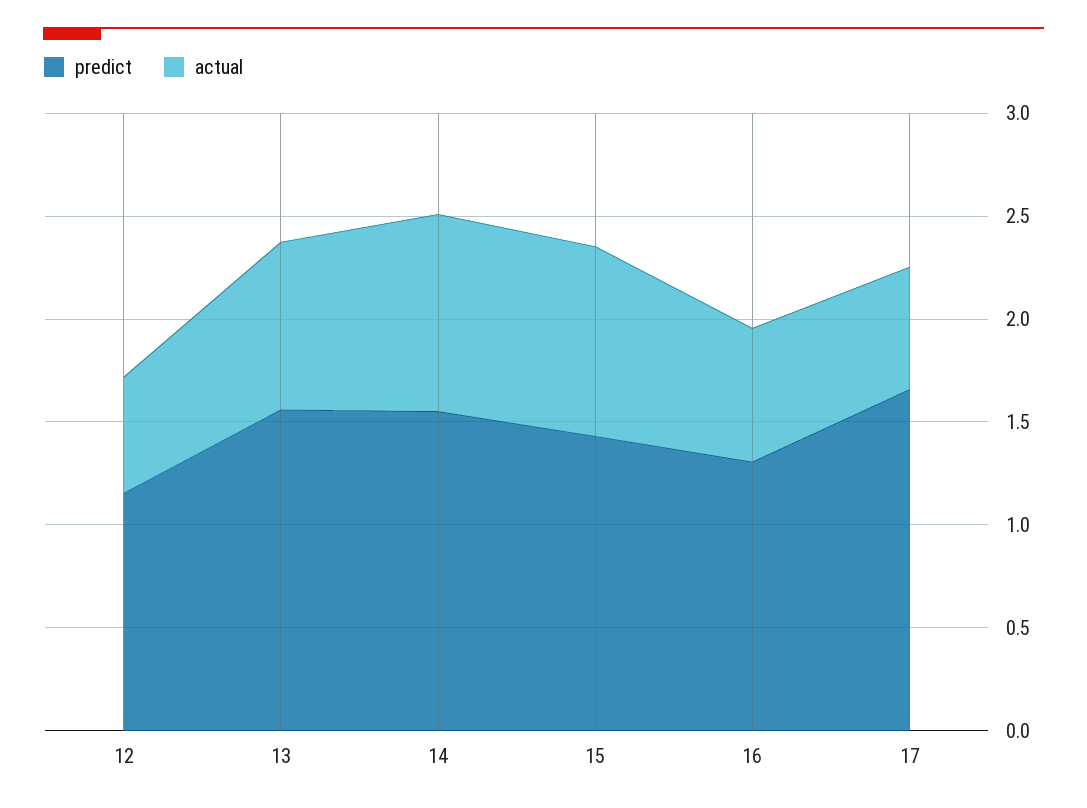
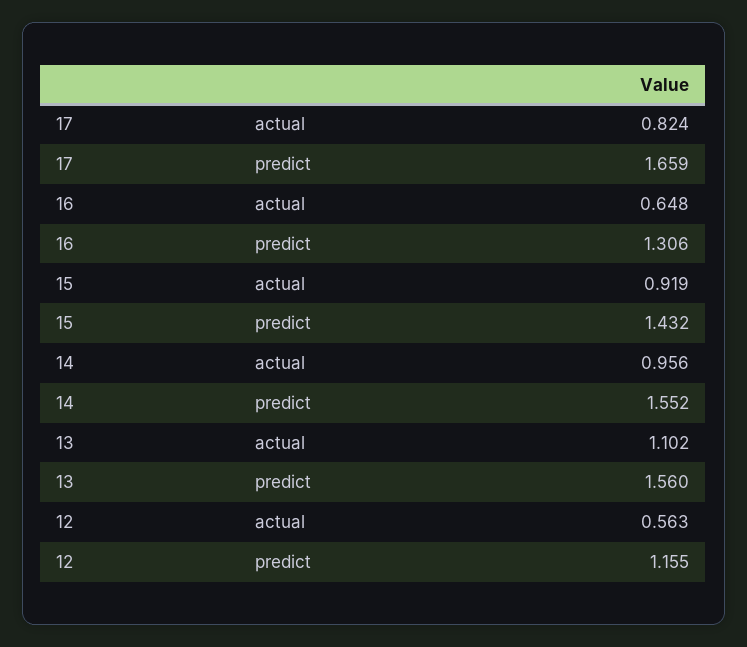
  {
    "predict": {
      "12": 1.155,
      "13": 1.56,
      "14": 1.552,
      "15": 1.432,
      "16": 1.306,
      "17": 1.659
    },
    "actual": {
      "12": 0.563,
-     "13": 0.8,
+     "13": 1.102,
      "14": 0.956,
      "15": 0.919,
      "16": 0.648,
-     "17": 0.6
+     "17": 0.824
    }
  }

